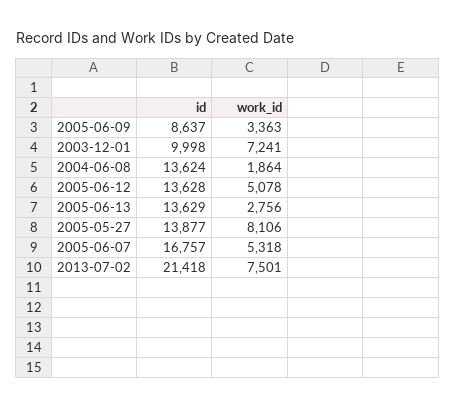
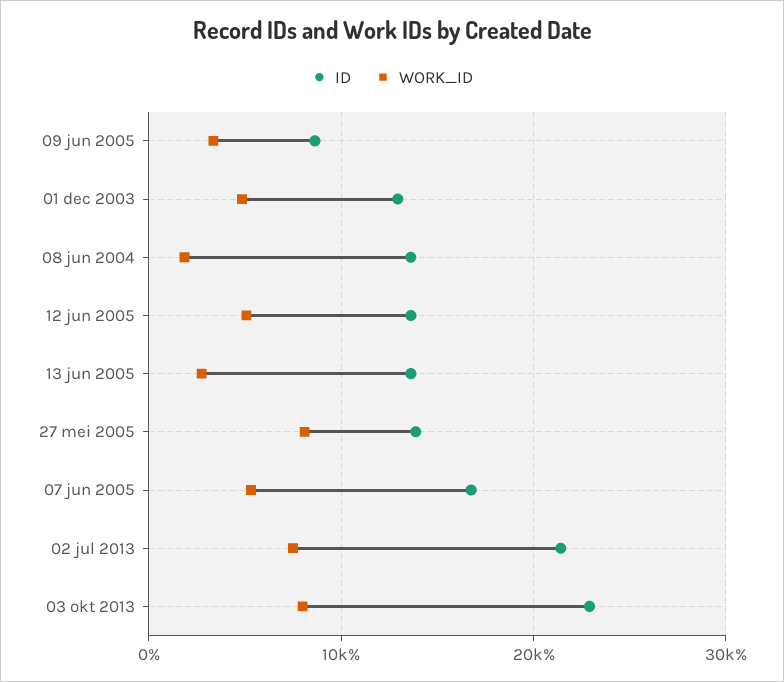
  {
    "id": {
      "2005-06-09": 8637,
-     "2003-12-01": 9998,
+     "2003-12-01": 13000,
      "2004-06-08": 13624,
      "2005-06-12": 13628,
      "2005-06-13": 13629,
      "2005-05-27": 13877,
      "2005-06-07": 16757,
-     "2013-07-02": 21418
+     "2013-07-02": 21418,
+     "03 okt 2013": 23000
    },
    "work_id": {
      "2005-06-09": 3363,
-     "2003-12-01": 7241,
+     "2003-12-01": 5000,
      "2004-06-08": 1864,
      "2005-06-12": 5078,
      "2005-06-13": 2756,
      "2005-05-27": 8106,
      "2005-06-07": 5318,
-     "2013-07-02": 7501
+     "2013-07-02": 7501,
+     "03 okt 2013": 8000
    }
  }

